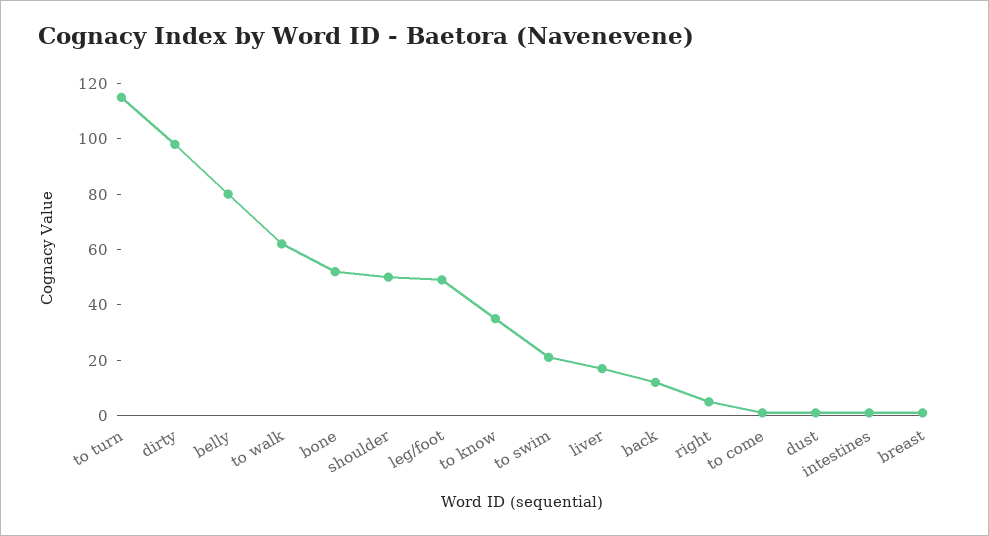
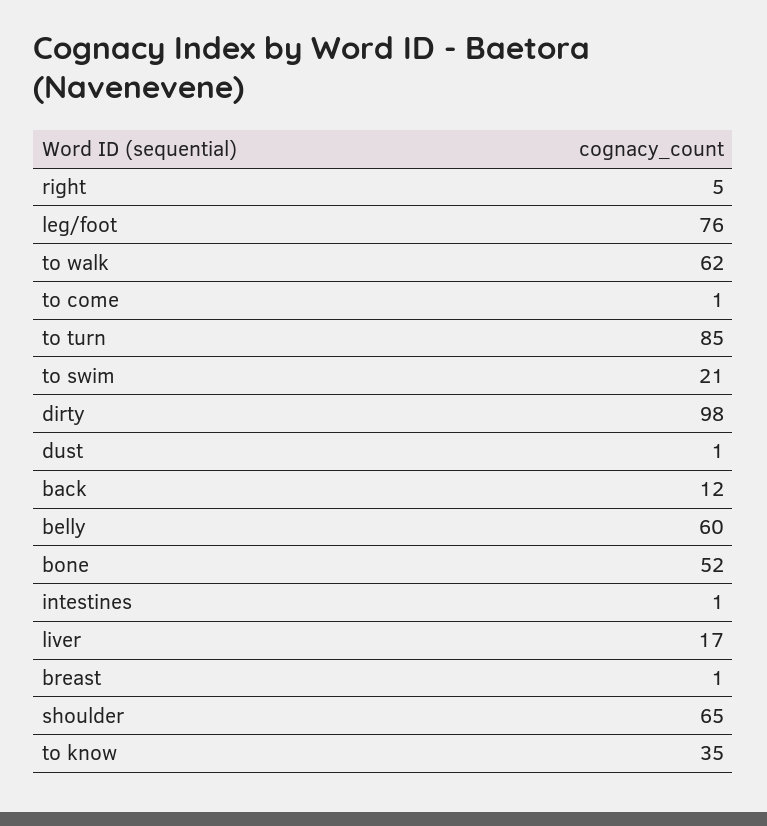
  {
-   "to turn": 115,
+   "to turn": 85,
    "dirty": 98,
-   "belly": 80,
+   "belly": 60,
    "to walk": 62,
    "bone": 52,
-   "shoulder": 50,
+   "shoulder": 65,
-   "leg/foot": 50,
+   "leg/foot": 76,
    "to know": 35,
    "to swim": 21,
    "liver": 17,
    "back": 12,
    "right": 5,
    "to come": 1,
    "dust": 1,
    "intestines": 1,
    "breast": 1
  }

